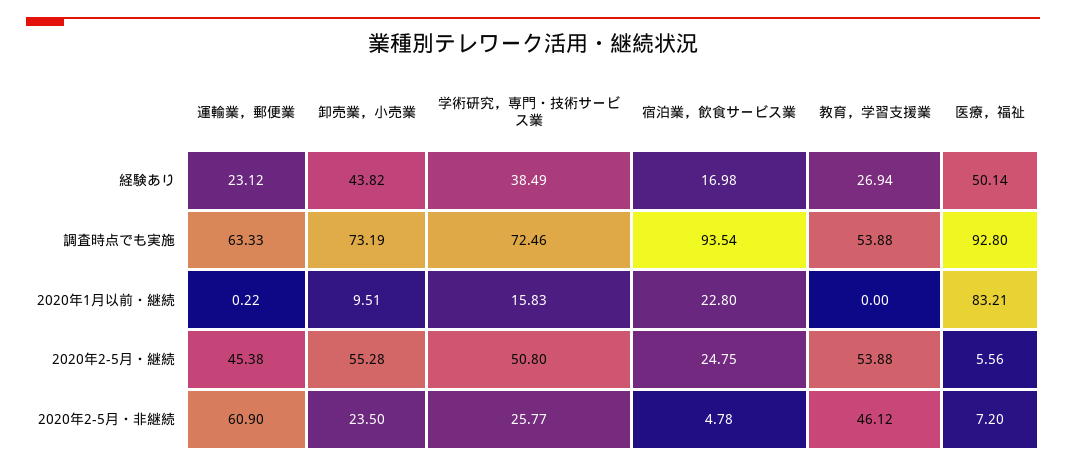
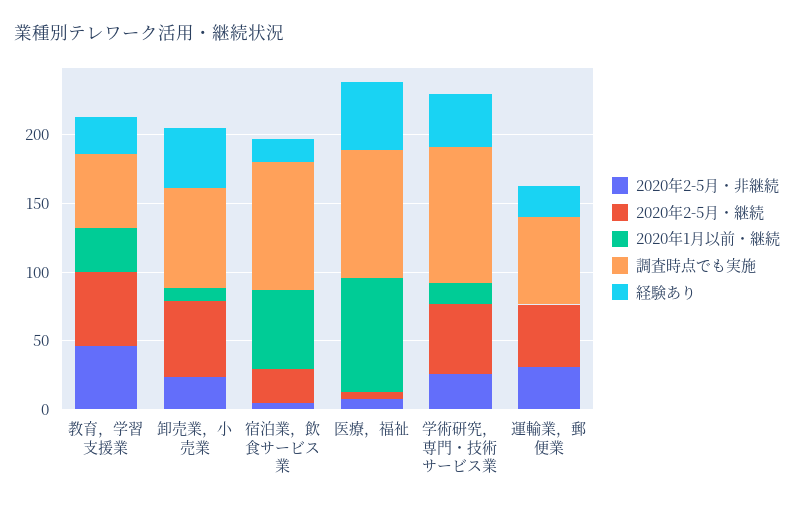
  {
    "経験あり": {
      "運輸業，郵便業": 23.12,
      "卸売業，小売業": 43.82,
      "学術研究，専門・技術サービス業": 38.49,
      "宿泊業，飲食サービス業": 16.98,
      "教育，学習支援業": 26.94,
      "医療，福祉": 50.14
    },
    "調査時点でも実施": {
      "運輸業，郵便業": 63.33,
      "卸売業，小売業": 73.19,
-     "学術研究，専門・技術サービス業": 72.46,
+     "学術研究，専門・技術サービス業": 100,
      "宿泊業，飲食サービス業": 93.54,
      "教育，学習支援業": 53.88,
      "医療，福祉": 92.8
    },
    "2020年1月以前・継続": {
      "運輸業，郵便業": 0.22,
      "卸売業，小売業": 9.51,
      "学術研究，専門・技術サービス業": 15.83,
-     "宿泊業，飲食サービス業": 22.8,
+     "宿泊業，飲食サービス業": 60,
-     "教育，学習支援業": 0,
+     "教育，学習支援業": 30,
      "医療，福祉": 83.21
    },
    "2020年2-5月・継続": {
      "運輸業，郵便業": 45.38,
      "卸売業，小売業": 55.28,
      "学術研究，専門・技術サービス業": 50.8,
      "宿泊業，飲食サービス業": 24.75,
      "教育，学習支援業": 53.88,
      "医療，福祉": 5.56
    },
    "2020年2-5月・非継続": {
-     "運輸業，郵便業": 60.9,
+     "運輸業，郵便業": 30,
      "卸売業，小売業": 23.5,
      "学術研究，専門・技術サービス業": 25.77,
      "宿泊業，飲食サービス業": 4.78,
      "教育，学習支援業": 46.12,
      "医療，福祉": 7.2
    }
  }

